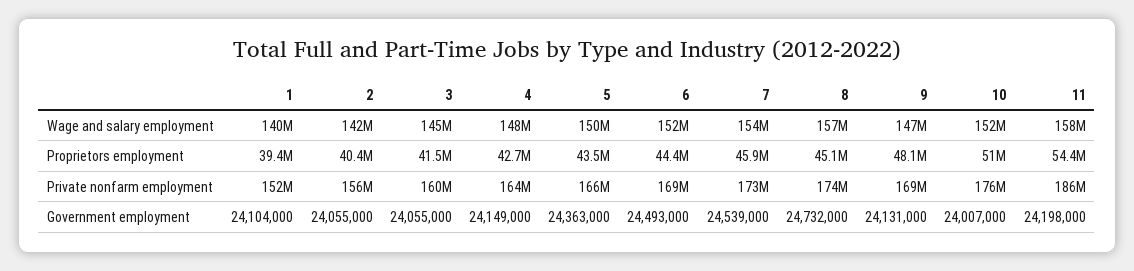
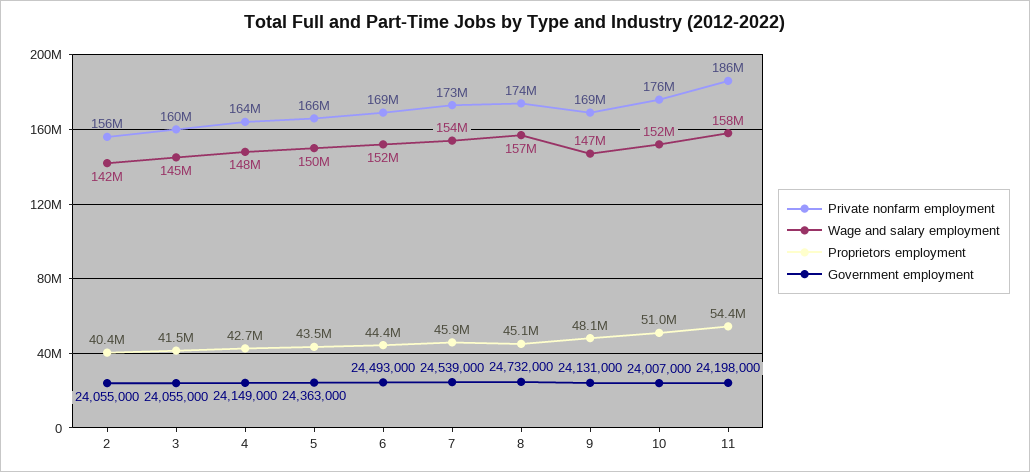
  {
    "Wage and salary employment": {
-     "1": 140000000,
      "2": 142000000,
      "3": 145000000,
      "4": 148000000,
      "5": 150000000,
      "6": 152000000,
      "7": 154000000,
      "8": 157000000,
      "9": 147000000,
      "10": 152000000,
      "11": 158000000
    },
    "Proprietors employment": {
-     "1": 39400000,
      "2": 40400000,
      "3": 41500000,
      "4": 42700000,
      "5": 43500000,
      "6": 44400000,
      "7": 45900000,
      "8": 45100000,
      "9": 48100000,
      "10": 51000000,
      "11": 54400000
    },
    "Private nonfarm employment": {
-     "1": 152000000,
      "2": 156000000,
      "3": 160000000,
      "4": 164000000,
      "5": 166000000,
      "6": 169000000,
      "7": 173000000,
      "8": 174000000,
      "9": 169000000,
      "10": 176000000,
      "11": 186000000
    },
    "Government employment": {
-     "1": 24104000,
      "2": 24055000,
      "3": 24055000,
      "4": 24149000,
      "5": 24363000,
      "6": 24493000,
      "7": 24539000,
      "8": 24732000,
      "9": 24131000,
      "10": 24007000,
      "11": 24198000
    }
  }

